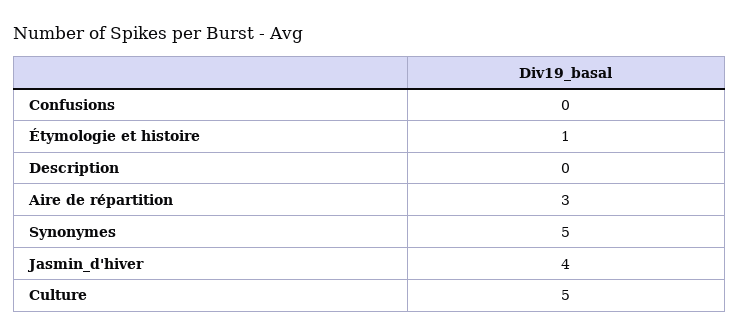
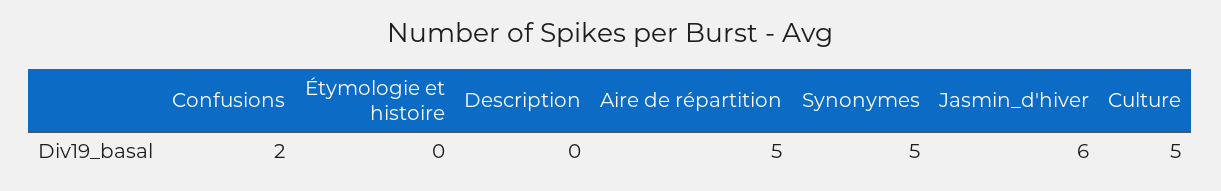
  {
-   "Confusions": 0,
+   "Confusions": 2,
-   "Étymologie et histoire": 1,
+   "Étymologie et histoire": 0,
    "Description": 0,
-   "Aire de répartition": 3,
+   "Aire de répartition": 5,
    "Synonymes": 5,
-   "Jasmin_d'hiver": 4,
+   "Jasmin_d'hiver": 6,
    "Culture": 5
  }

